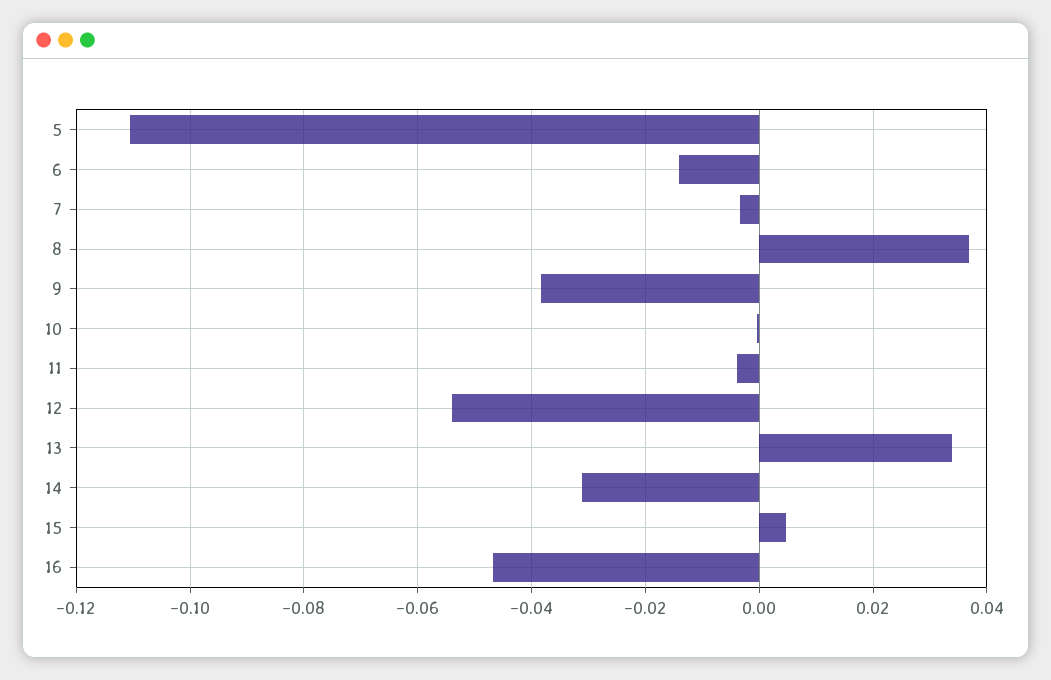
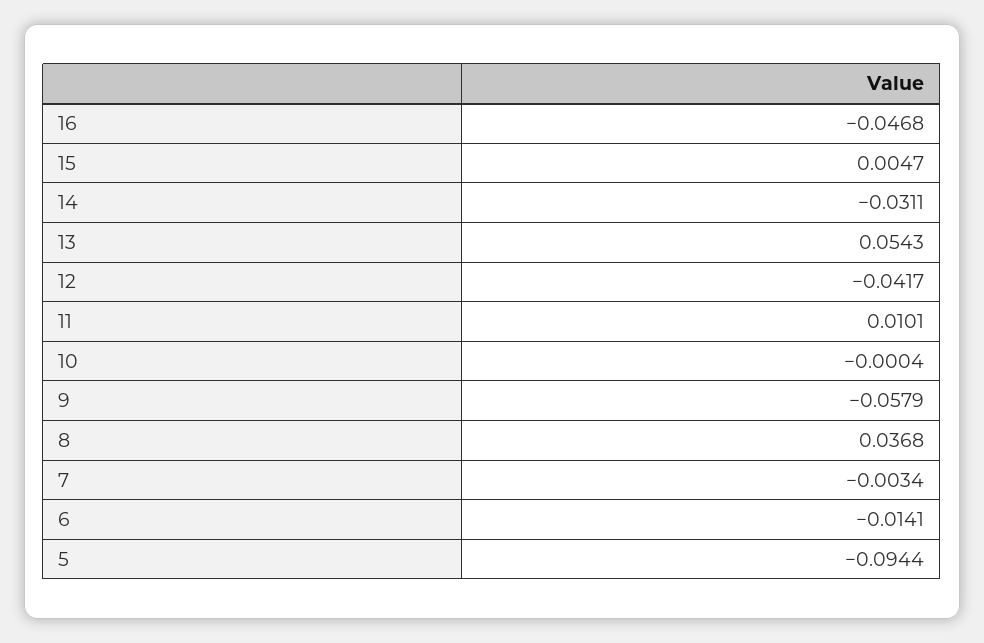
  {
-   "5": -0.11,
+   "5": -0.0944,
    "6": -0.0141,
    "7": -0.0034,
    "8": 0.0368,
-   "9": -0.038,
+   "9": -0.0579,
    "10": -0.0004,
-   "11": -0.004,
+   "11": 0.0101,
-   "12": -0.054,
+   "12": -0.0417,
-   "13": 0.034,
+   "13": 0.0543,
    "14": -0.0311,
    "15": 0.0047,
    "16": -0.0468
  }

